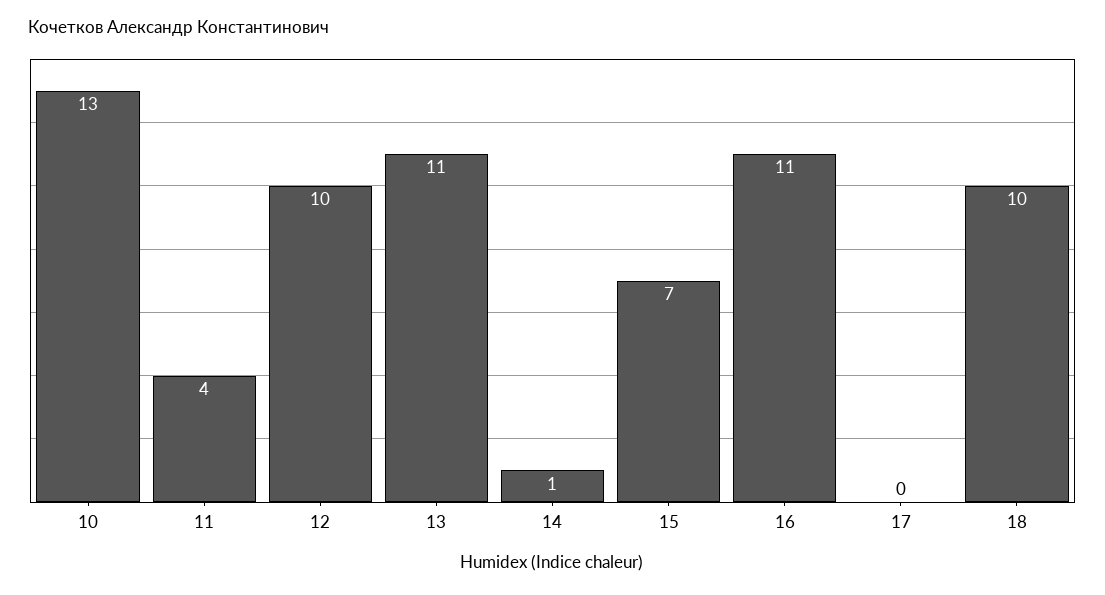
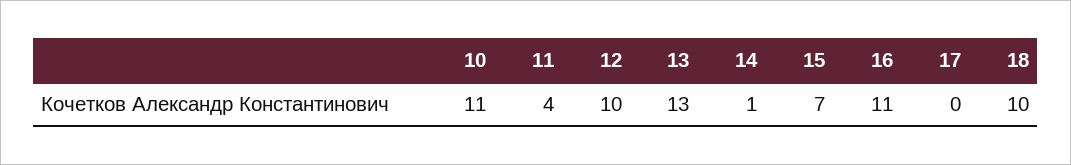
  {
-   "10": 13,
+   "10": 11,
    "11": 4,
    "12": 10,
-   "13": 11,
+   "13": 13,
    "14": 1,
    "15": 7,
    "16": 11,
    "17": 0,
    "18": 10
  }

